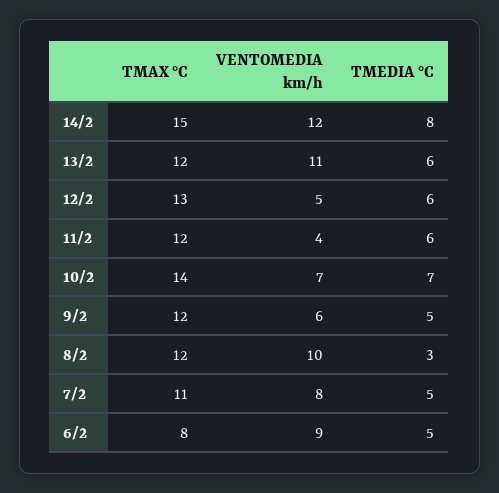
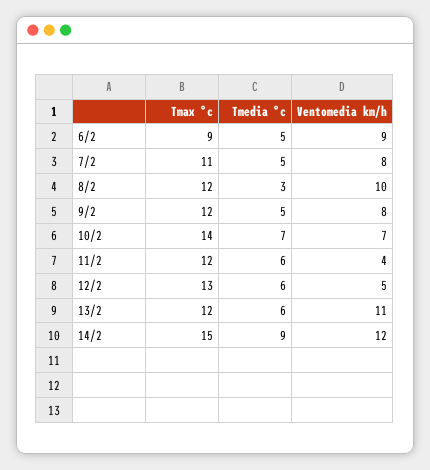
  {
    "TMAX °C": {
      "14/2": 15,
      "13/2": 12,
      "12/2": 13,
      "11/2": 12,
      "10/2": 14,
      "9/2": 12,
      "8/2": 12,
      "7/2": 11,
-     "6/2": 8
+     "6/2": 9
    },
    "VENTOMEDIA km/h": {
      "14/2": 12,
      "13/2": 11,
      "12/2": 5,
      "11/2": 4,
      "10/2": 7,
-     "9/2": 6,
+     "9/2": 8,
      "8/2": 10,
      "7/2": 8,
      "6/2": 9
    },
    "TMEDIA °C": {
-     "14/2": 8,
+     "14/2": 9,
      "13/2": 6,
      "12/2": 6,
      "11/2": 6,
      "10/2": 7,
      "9/2": 5,
      "8/2": 3,
      "7/2": 5,
      "6/2": 5
    }
  }

